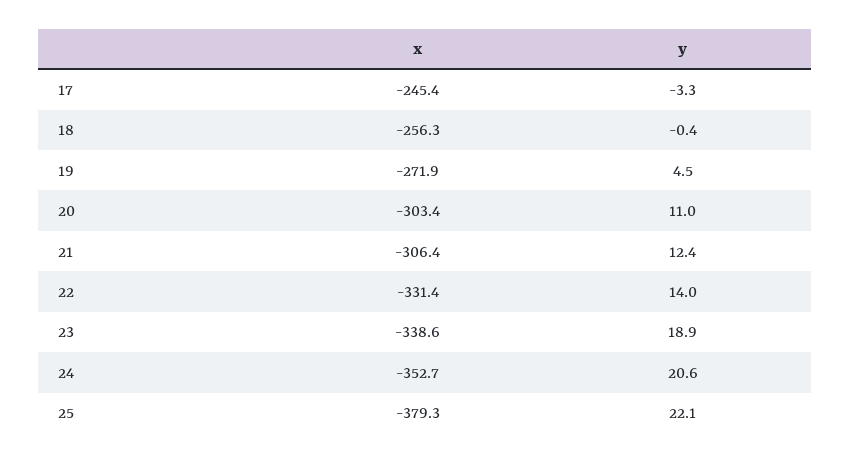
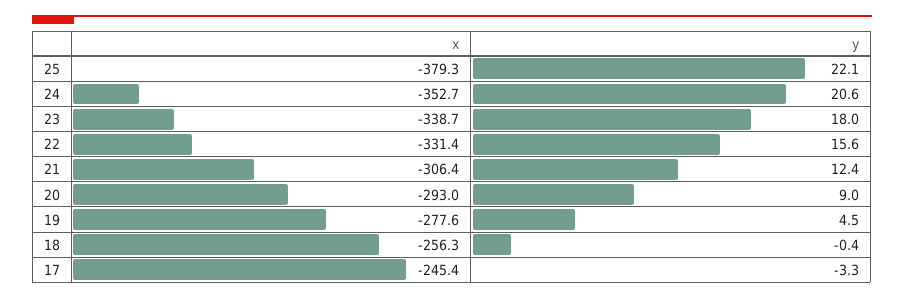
  {
    "x": {
      "17": -245.4,
      "18": -256.3,
-     "19": -271.9,
+     "19": -277.6,
-     "20": -303.4,
+     "20": -293,
      "21": -306.4,
      "22": -331.4,
-     "23": -338.6,
+     "23": -338.7,
      "24": -352.7,
      "25": -379.3
    },
    "y": {
      "17": -3.3,
      "18": -0.4,
      "19": 4.5,
-     "20": 11,
+     "20": 9,
      "21": 12.4,
-     "22": 14,
+     "22": 15.6,
-     "23": 18.9,
+     "23": 18,
      "24": 20.6,
      "25": 22.1
    }
  }

